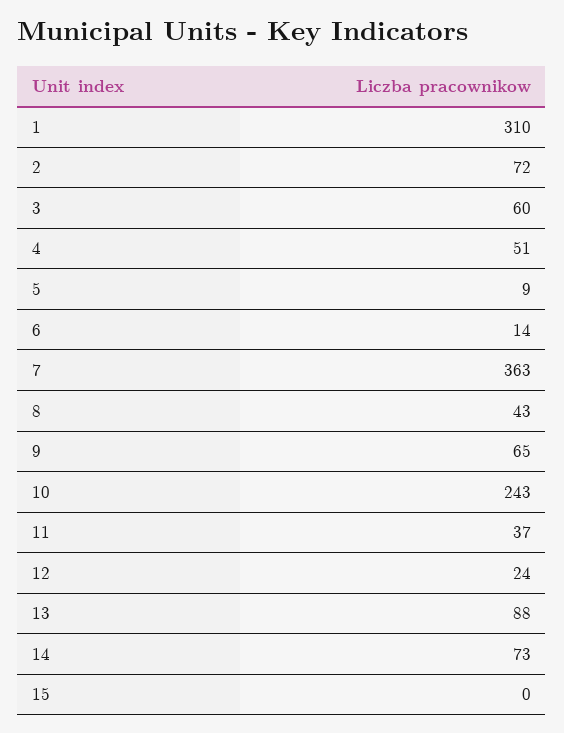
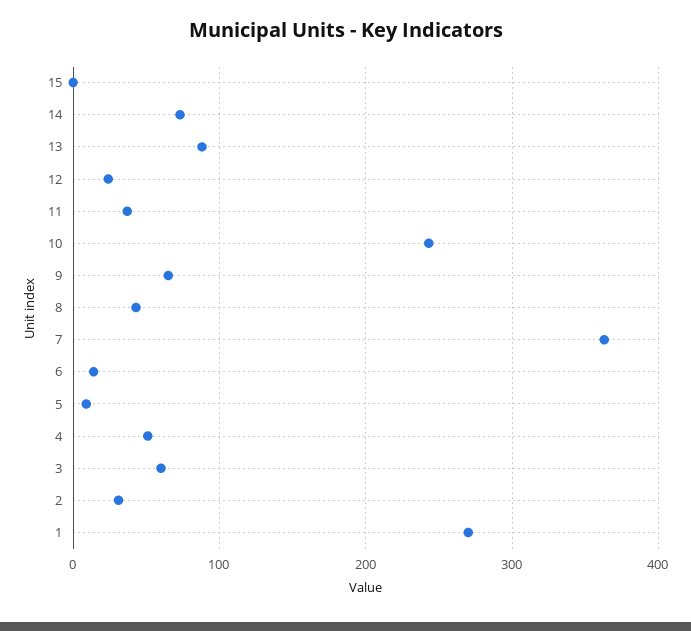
  {
-   "1": 310,
+   "1": 270,
-   "2": 72,
+   "2": 30,
    "3": 60,
    "4": 51,
    "5": 9,
    "6": 14,
    "7": 363,
    "8": 43,
    "9": 65,
    "10": 243,
    "11": 37,
    "12": 24,
    "13": 88,
    "14": 73,
    "15": 0
  }

